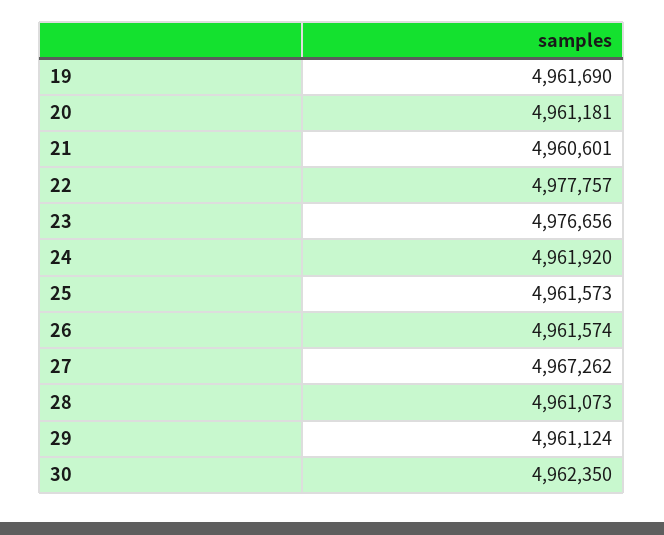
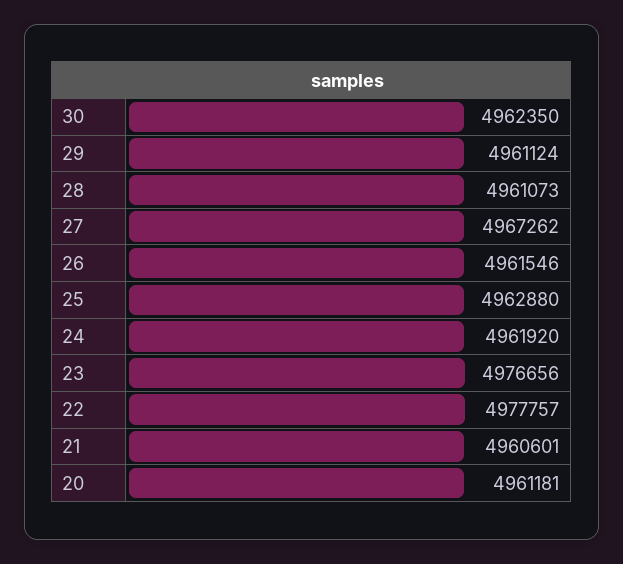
  {
-   "19": 4961690,
    "20": 4961181,
    "21": 4960601,
    "22": 4977757,
    "23": 4976656,
    "24": 4961920,
-   "25": 4961573,
+   "25": 4962880,
-   "26": 4961574,
+   "26": 4961546,
    "27": 4967262,
    "28": 4961073,
    "29": 4961124,
    "30": 4962350
  }

